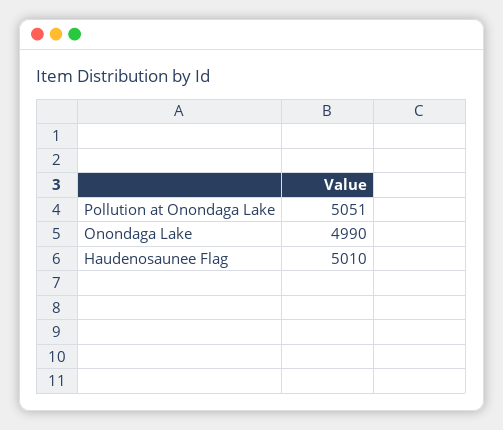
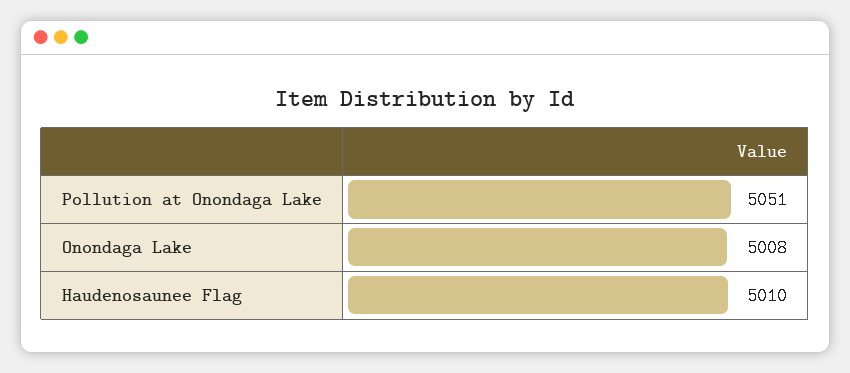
  {
    "Pollution at Onondaga Lake": 5051,
-   "Onondaga Lake": 4990,
+   "Onondaga Lake": 5008,
    "Haudenosaunee Flag": 5010
  }

